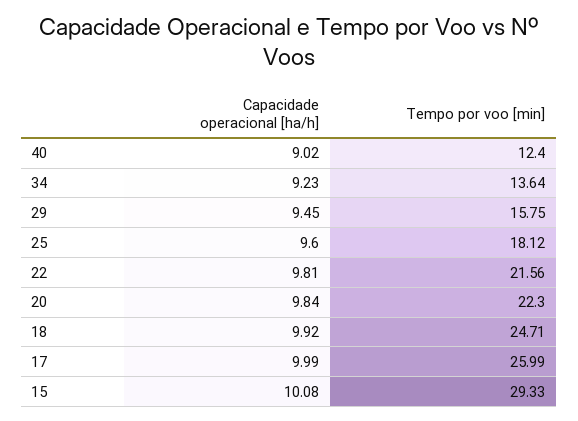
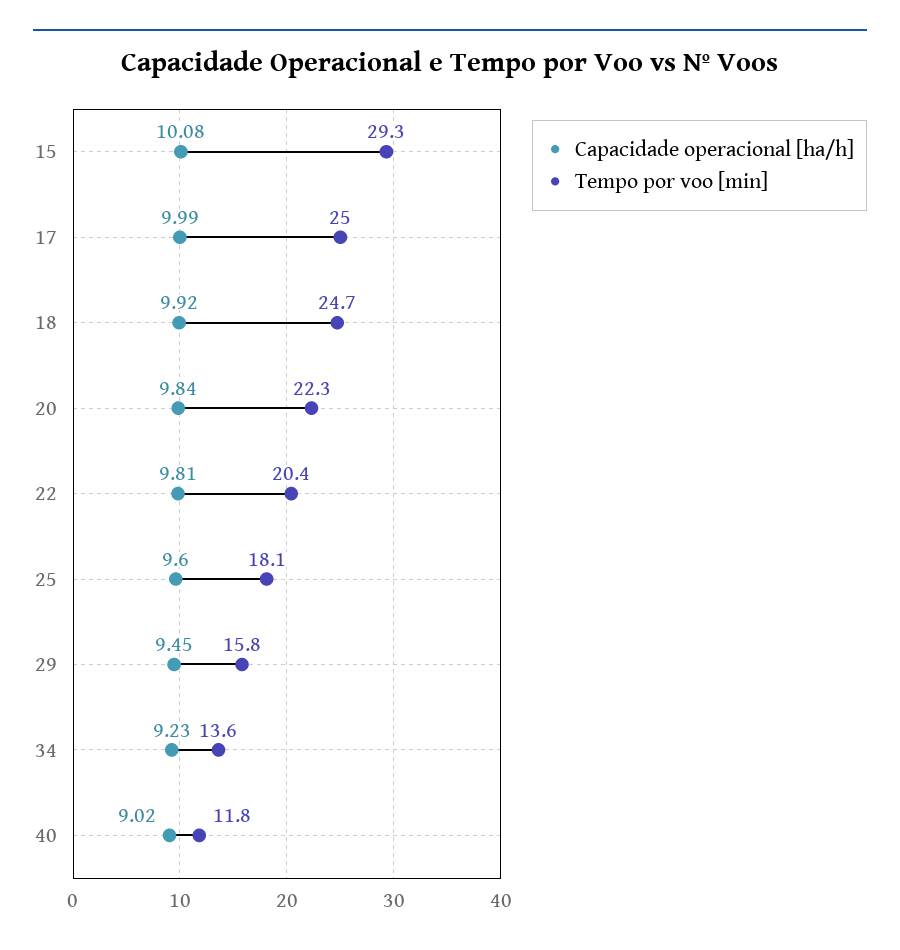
  {
    "Capacidade operacional [ha/h]": {
      "40": 9.02,
      "34": 9.23,
      "29": 9.45,
      "25": 9.6,
      "22": 9.81,
      "20": 9.84,
      "18": 9.92,
      "17": 9.99,
      "15": 10.08
    },
    "Tempo por voo [min]": {
-     "40": 12.4,
+     "40": 11.8,
      "34": 13.64,
      "29": 15.75,
      "25": 18.12,
-     "22": 21.56,
+     "22": 20.4,
      "20": 22.3,
      "18": 24.71,
-     "17": 25.99,
+     "17": 25,
      "15": 29.33
    }
  }

